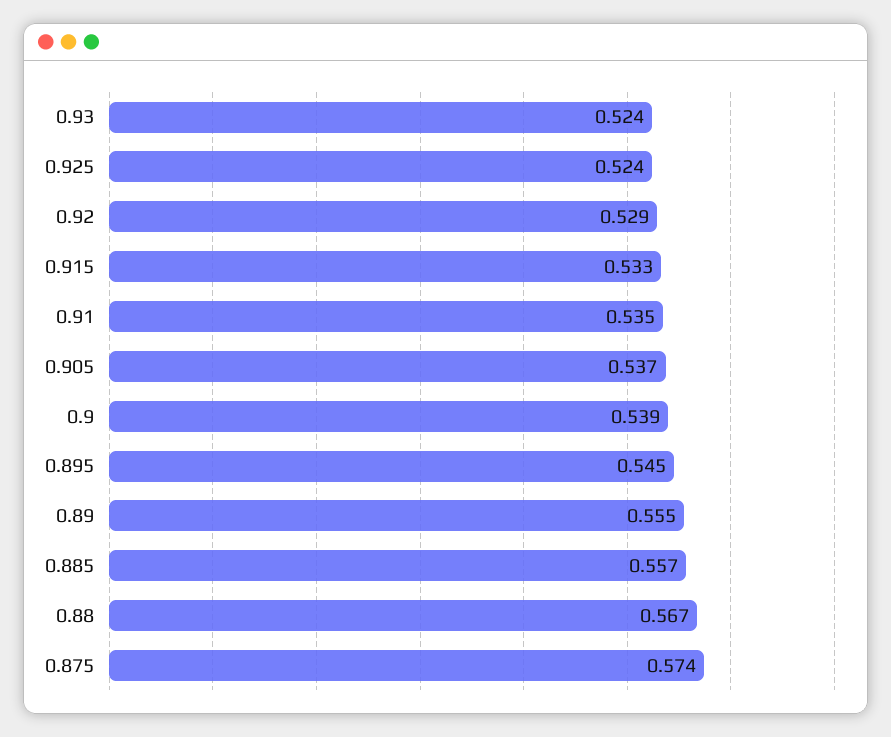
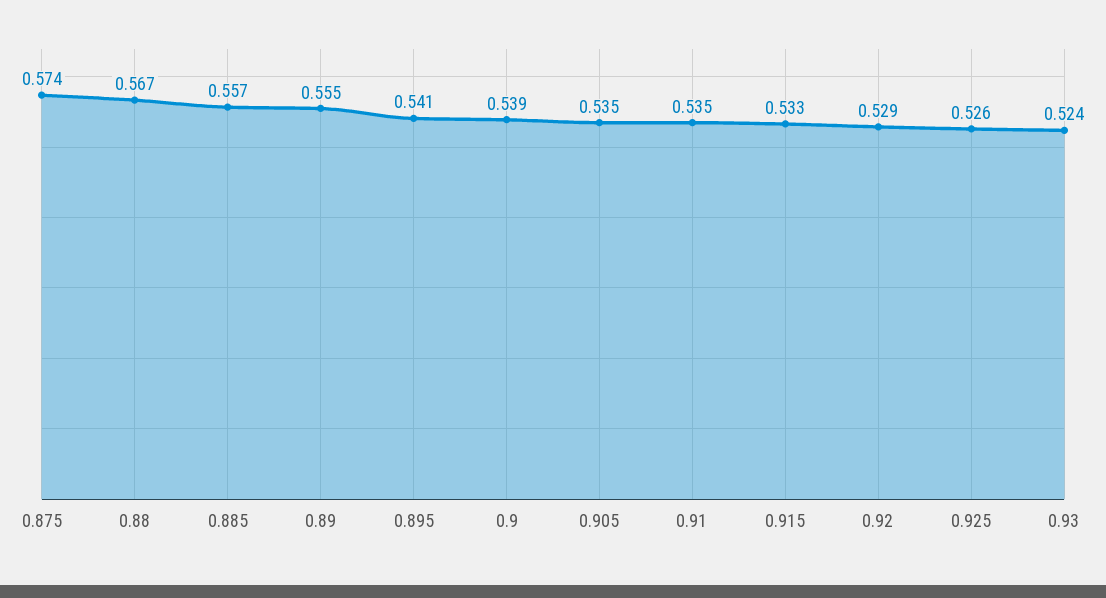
  {
    "0.93": 0.524,
-   "0.925": 0.524,
+   "0.925": 0.526,
    "0.92": 0.529,
    "0.915": 0.533,
    "0.91": 0.535,
-   "0.905": 0.537,
+   "0.905": 0.535,
    "0.9": 0.539,
-   "0.895": 0.545,
+   "0.895": 0.541,
    "0.89": 0.555,
    "0.885": 0.557,
    "0.88": 0.567,
    "0.875": 0.574
  }

